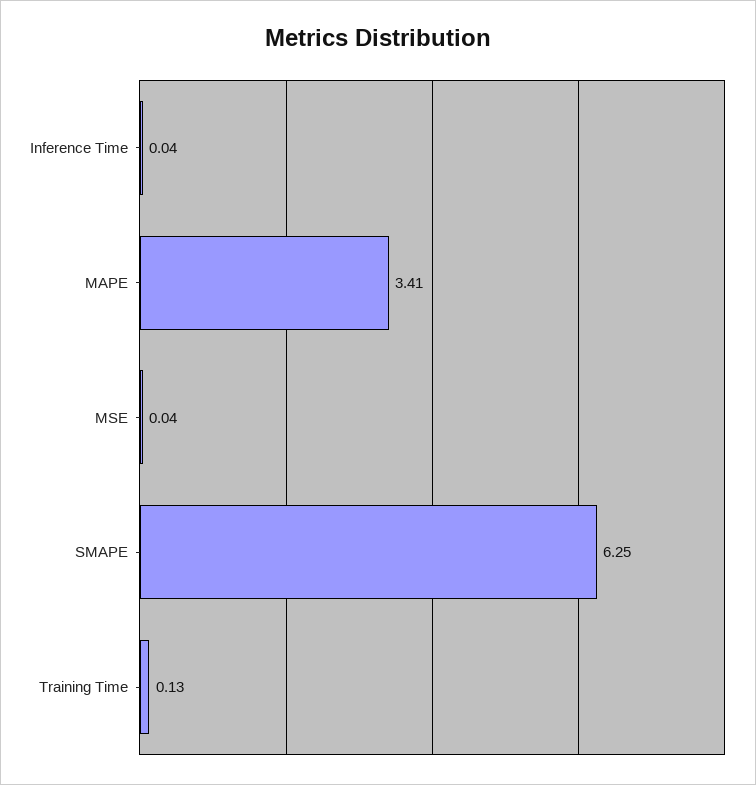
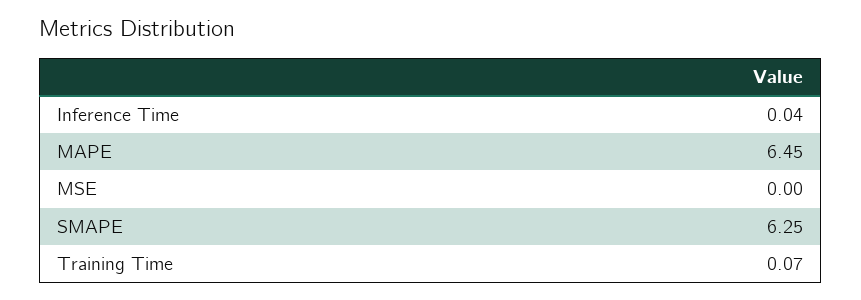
  {
    "Inference Time": 0.04,
-   "MAPE": 3.41,
+   "MAPE": 6.45,
-   "MSE": 0.04,
+   "MSE": 0,
    "SMAPE": 6.25,
-   "Training Time": 0.13
+   "Training Time": 0.07
  }

